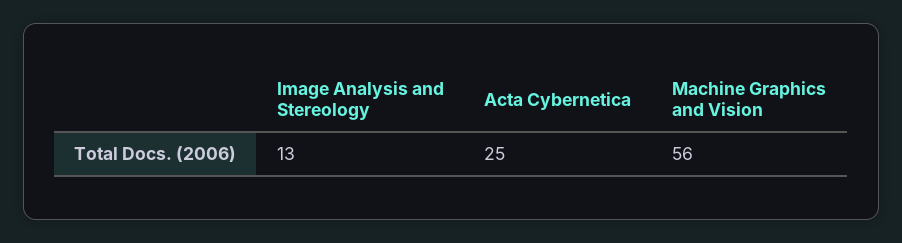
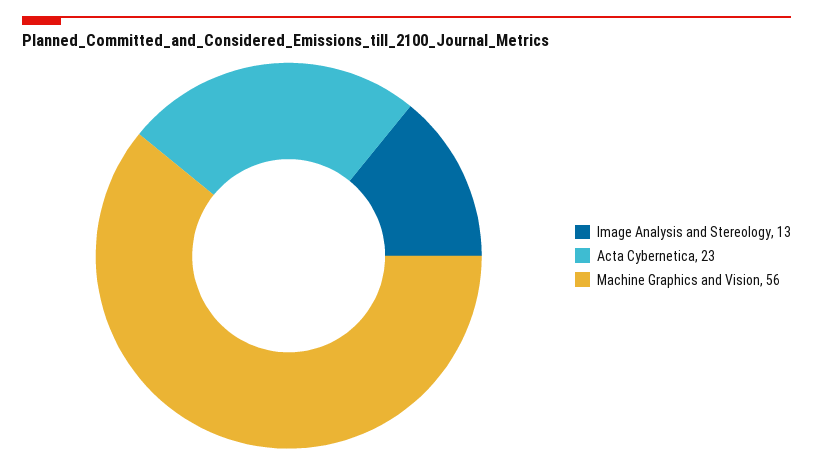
  {
    "Image Analysis and Stereology": 13,
-   "Acta Cybernetica": 25,
+   "Acta Cybernetica": 23,
    "Machine Graphics and Vision": 56
  }

